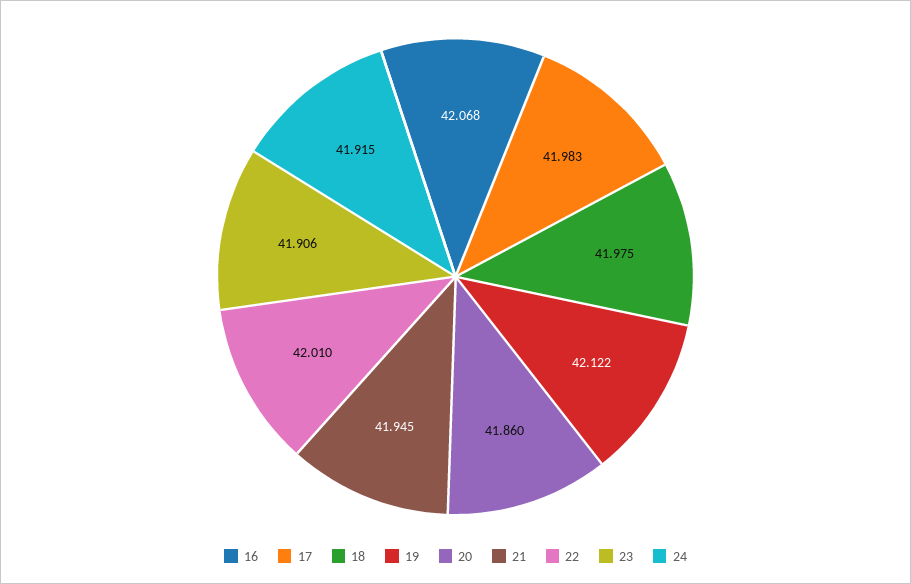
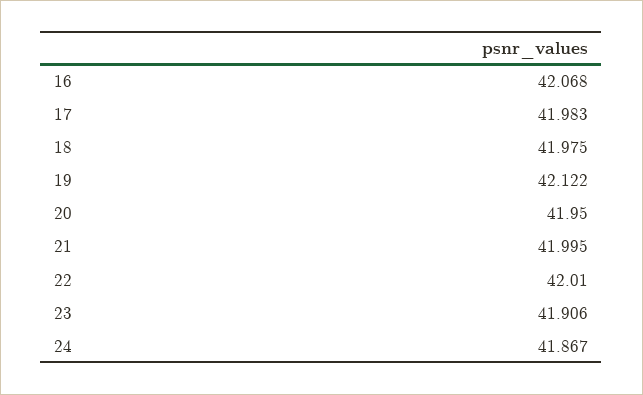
  {
    "16": 42.068,
    "17": 41.983,
    "18": 41.975,
    "19": 42.122,
-   "20": 41.86,
+   "20": 41.95,
-   "21": 41.945,
+   "21": 41.995,
    "22": 42.01,
    "23": 41.906,
-   "24": 41.915
+   "24": 41.867
  }

